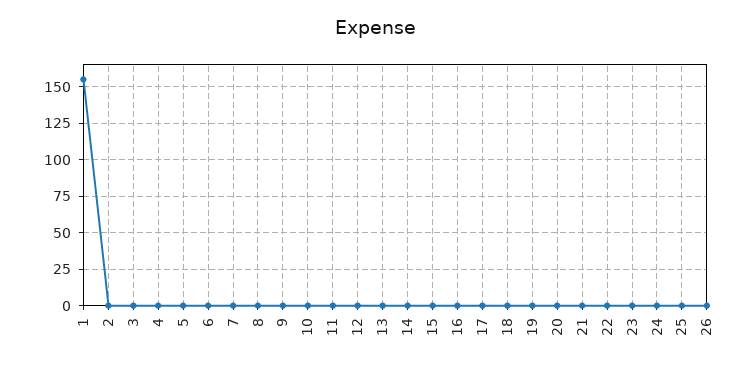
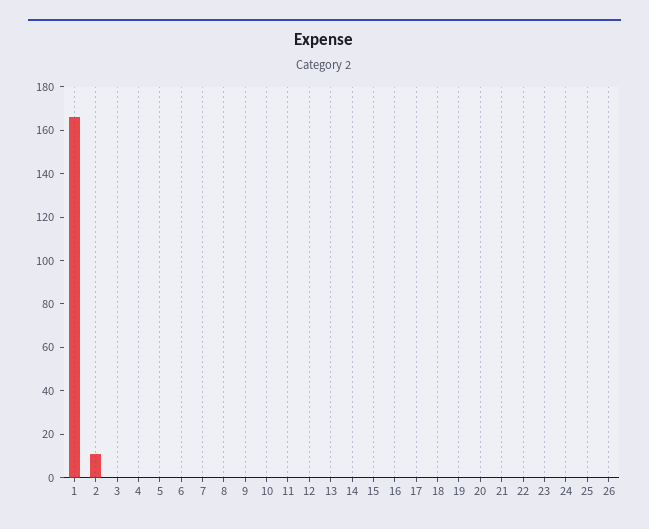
  {
-   "1": 155,
+   "1": 165,
-   "2": 0,
+   "2": 10,
    "3": 0,
    "4": 0,
    "5": 0,
    "6": 0,
    "7": 0,
    "8": 0,
    "9": 0,
    "10": 0,
    "11": 0,
    "12": 0,
    "13": 0,
    "14": 0,
    "15": 0,
    "16": 0,
    "17": 0,
    "18": 0,
    "19": 0,
    "20": 0,
    "21": 0,
    "22": 0,
    "23": 0,
    "24": 0,
    "25": 0,
    "26": 0
  }

